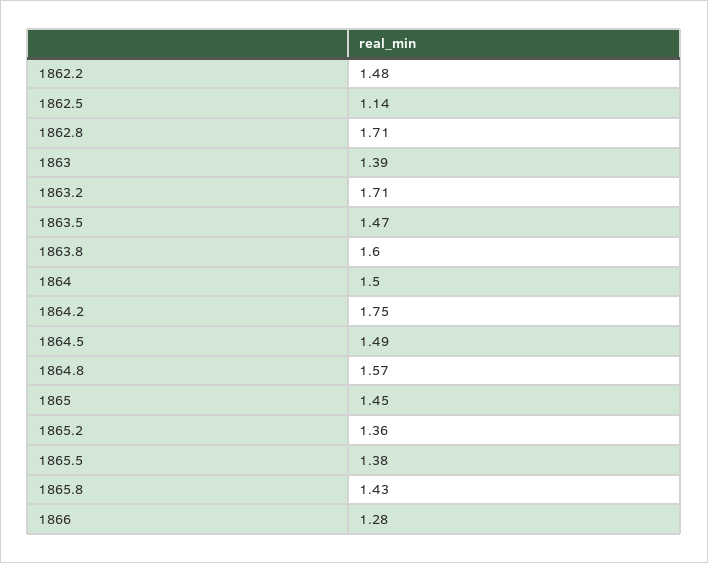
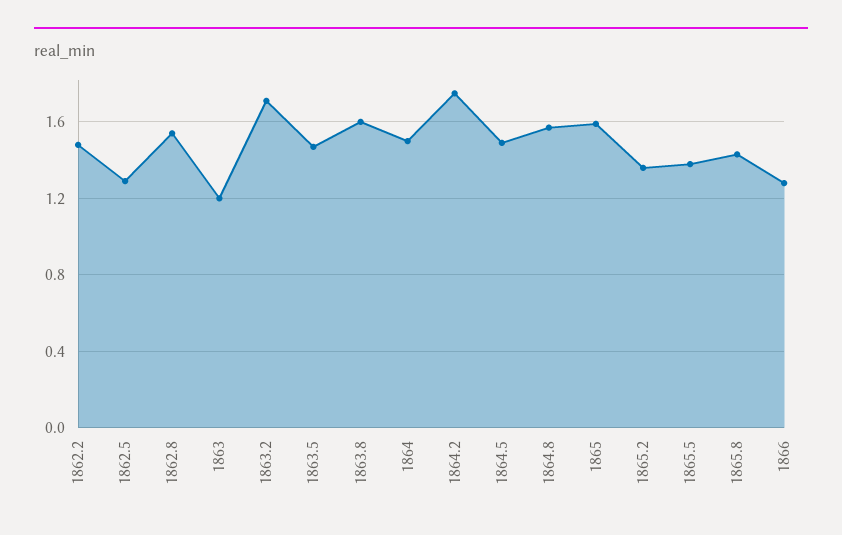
  {
    "1862.2": 1.48,
-   "1862.5": 1.14,
+   "1862.5": 1.3,
-   "1862.8": 1.71,
+   "1862.8": 1.55,
-   "1863": 1.39,
+   "1863": 1.2,
    "1863.2": 1.71,
    "1863.5": 1.47,
    "1863.8": 1.6,
    "1864": 1.5,
    "1864.2": 1.75,
    "1864.5": 1.49,
    "1864.8": 1.57,
-   "1865": 1.45,
+   "1865": 1.6,
    "1865.2": 1.36,
    "1865.5": 1.38,
    "1865.8": 1.43,
    "1866": 1.28
  }

